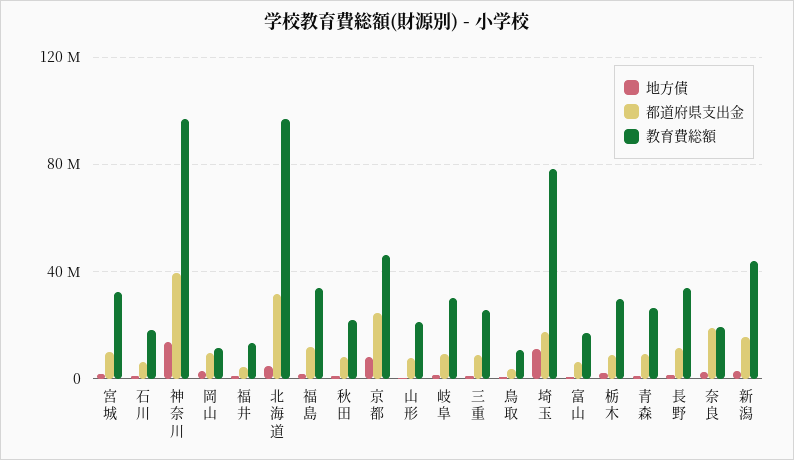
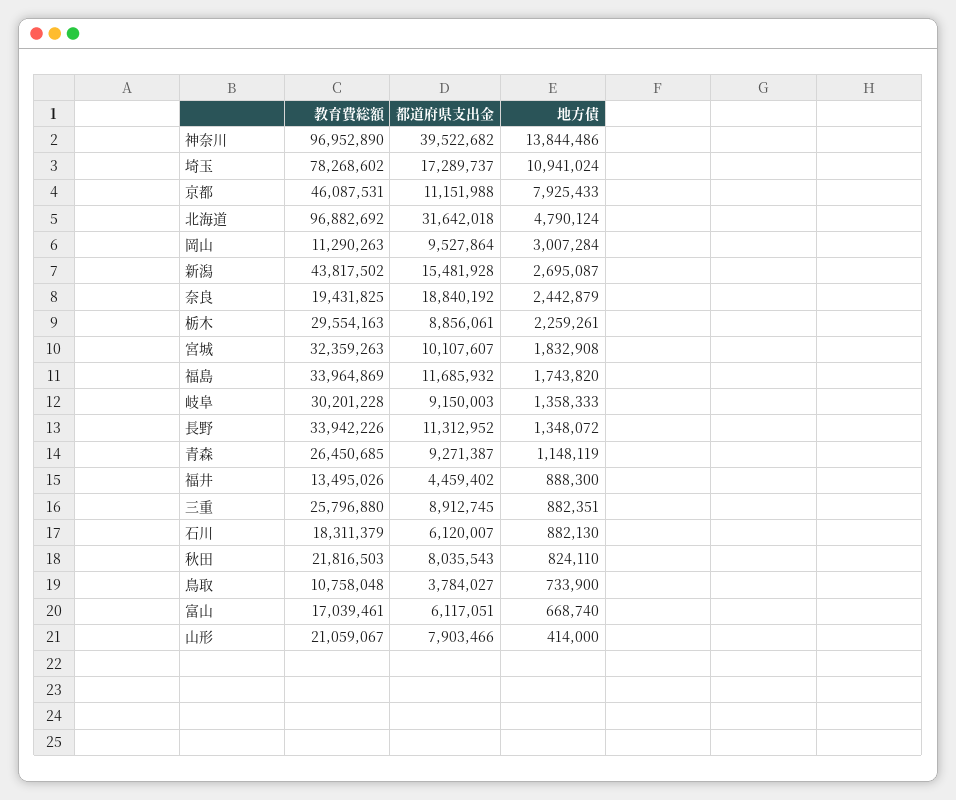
  {
    "地方債": {
      "宮城": 1832908,
      "石川": 882130,
      "神奈川": 13844486,
      "岡山": 3007284,
      "福井": 888300,
      "北海道": 4790124,
      "福島": 1743820,
      "秋田": 824110,
      "京都": 7925433,
      "山形": 414000,
      "岐阜": 1358333,
      "三重": 882351,
      "鳥取": 733900,
      "埼玉": 10941024,
      "富山": 668740,
      "栃木": 2259261,
      "青森": 1148119,
      "長野": 1348072,
      "奈良": 2442879,
      "新潟": 2695087
    },
    "都道府県支出金": {
      "宮城": 10107607,
      "石川": 6120007,
      "神奈川": 39522682,
      "岡山": 9527864,
      "福井": 4459402,
      "北海道": 31642018,
      "福島": 11685932,
      "秋田": 8035543,
-     "京都": 25000000,
+     "京都": 11151988,
      "山形": 7903466,
      "岐阜": 9150003,
      "三重": 8912745,
      "鳥取": 3784027,
      "埼玉": 17289737,
      "富山": 6117051,
      "栃木": 8856061,
      "青森": 9271387,
      "長野": 11312952,
      "奈良": 18840192,
      "新潟": 15481928
    },
    "教育費総額": {
      "宮城": 32359263,
      "石川": 18311379,
      "神奈川": 96952890,
      "岡山": 11290263,
      "福井": 13495026,
      "北海道": 96882692,
      "福島": 33964869,
      "秋田": 21816503,
      "京都": 46087531,
      "山形": 21059067,
      "岐阜": 30201228,
      "三重": 25796880,
      "鳥取": 10758048,
      "埼玉": 78268602,
      "富山": 17039461,
      "栃木": 29554163,
      "青森": 26450685,
      "長野": 33942226,
      "奈良": 19431825,
      "新潟": 43817502
    }
  }

